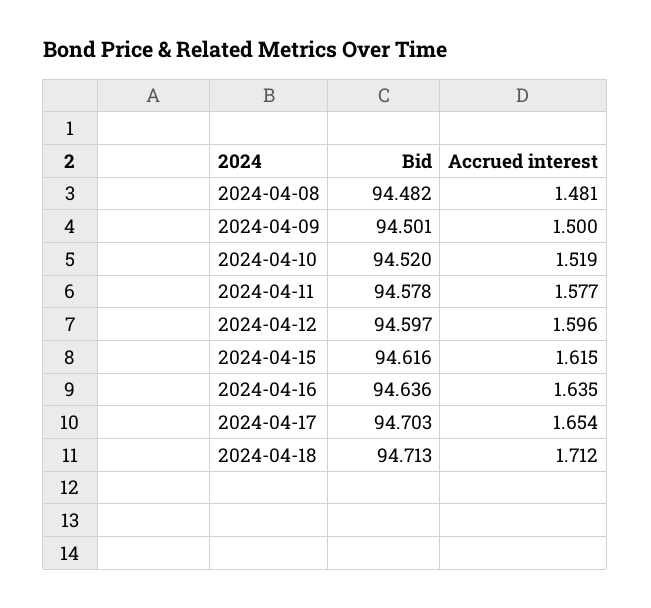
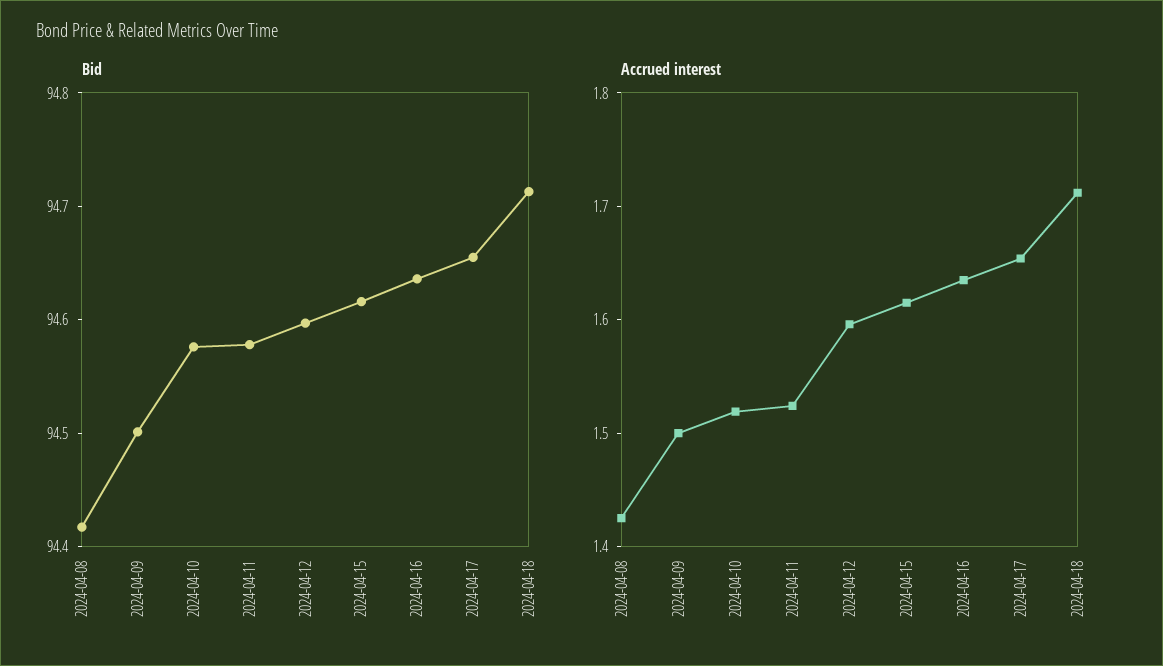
  {
    "Bid": {
-     "2024-04-08": 94.482,
+     "2024-04-08": 94.42,
      "2024-04-09": 94.501,
-     "2024-04-10": 94.52,
+     "2024-04-10": 94.58,
      "2024-04-11": 94.578,
      "2024-04-12": 94.597,
      "2024-04-15": 94.616,
      "2024-04-16": 94.636,
-     "2024-04-17": 94.703,
+     "2024-04-17": 94.66,
      "2024-04-18": 94.713
    },
    "Accrued interest": {
-     "2024-04-08": 1.481,
+     "2024-04-08": 1.42,
      "2024-04-09": 1.5,
      "2024-04-10": 1.519,
-     "2024-04-11": 1.577,
+     "2024-04-11": 1.52,
      "2024-04-12": 1.596,
      "2024-04-15": 1.615,
      "2024-04-16": 1.635,
      "2024-04-17": 1.654,
      "2024-04-18": 1.712
    }
  }

